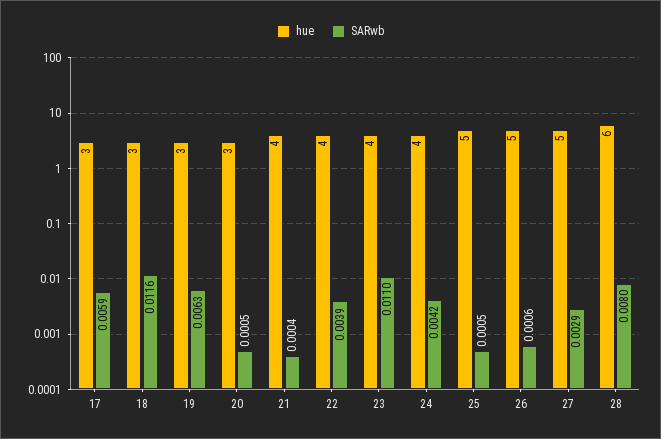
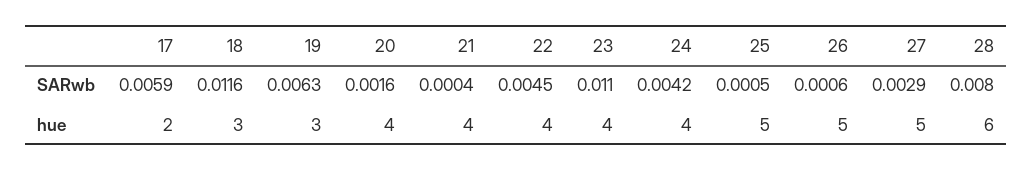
  {
    "hue": {
-     "17": 3,
+     "17": 2,
      "18": 3,
      "19": 3,
-     "20": 3,
+     "20": 4,
      "21": 4,
      "22": 4,
      "23": 4,
      "24": 4,
      "25": 5,
      "26": 5,
      "27": 5,
      "28": 6
    },
    "SARwb": {
      "17": 0.0059,
      "18": 0.0116,
      "19": 0.0063,
-     "20": 0.0005,
+     "20": 0.0016,
      "21": 0.0004,
-     "22": 0.0039,
+     "22": 0.0045,
      "23": 0.011,
      "24": 0.0042,
      "25": 0.0005,
      "26": 0.0006,
      "27": 0.0029,
      "28": 0.008
    }
  }

